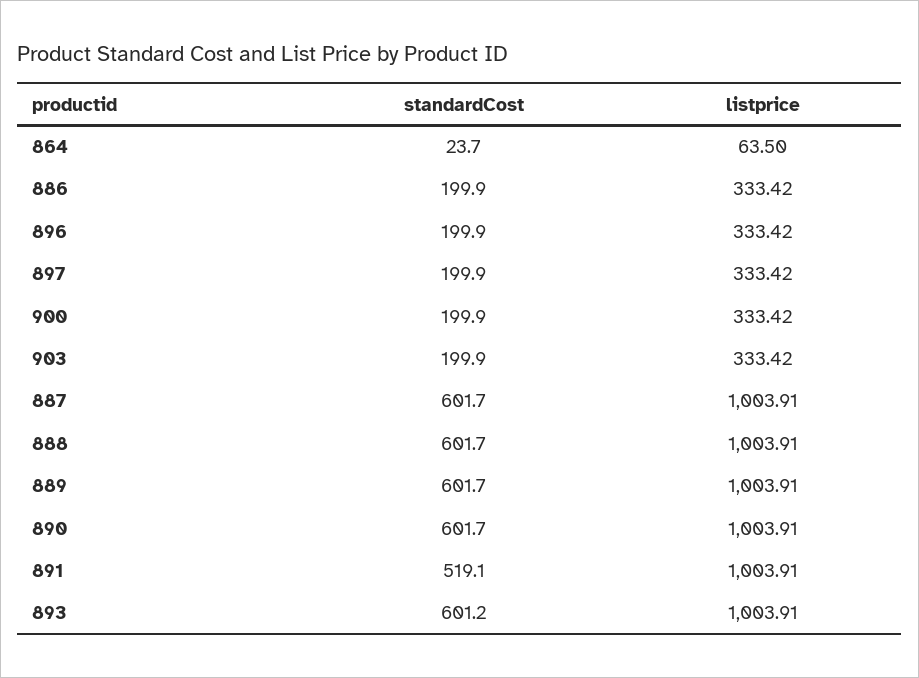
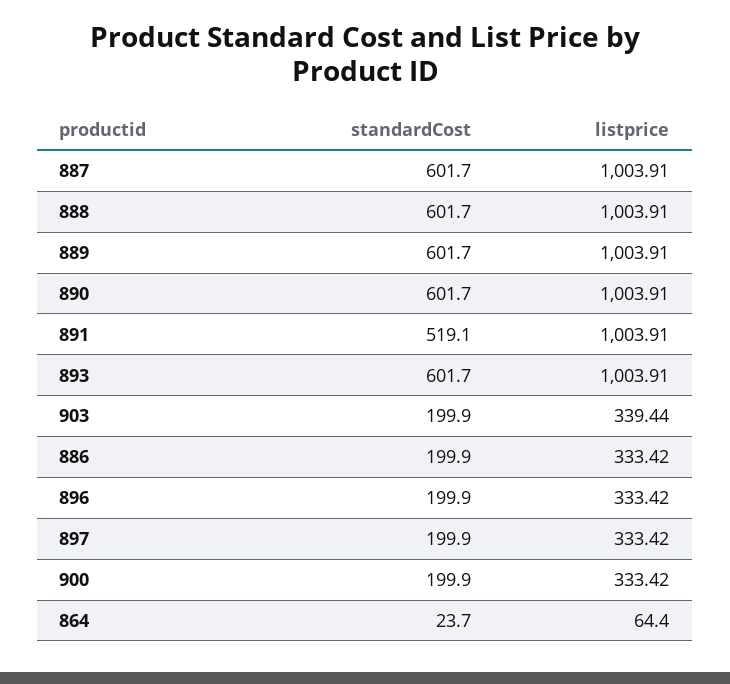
  {
    "standardCost": {
      "864": 23.7,
      "886": 199.9,
      "896": 199.9,
      "897": 199.9,
      "900": 199.9,
      "903": 199.9,
      "887": 601.7,
      "888": 601.7,
      "889": 601.7,
      "890": 601.7,
      "891": 519.1,
-     "893": 601.2
+     "893": 601.7
    },
    "listprice": {
-     "864": 63.5,
+     "864": 64.4,
      "886": 333.42,
      "896": 333.42,
      "897": 333.42,
      "900": 333.42,
-     "903": 333.42,
+     "903": 339.44,
      "887": 1003.91,
      "888": 1003.91,
      "889": 1003.91,
      "890": 1003.91,
      "891": 1003.91,
      "893": 1003.91
    }
  }

